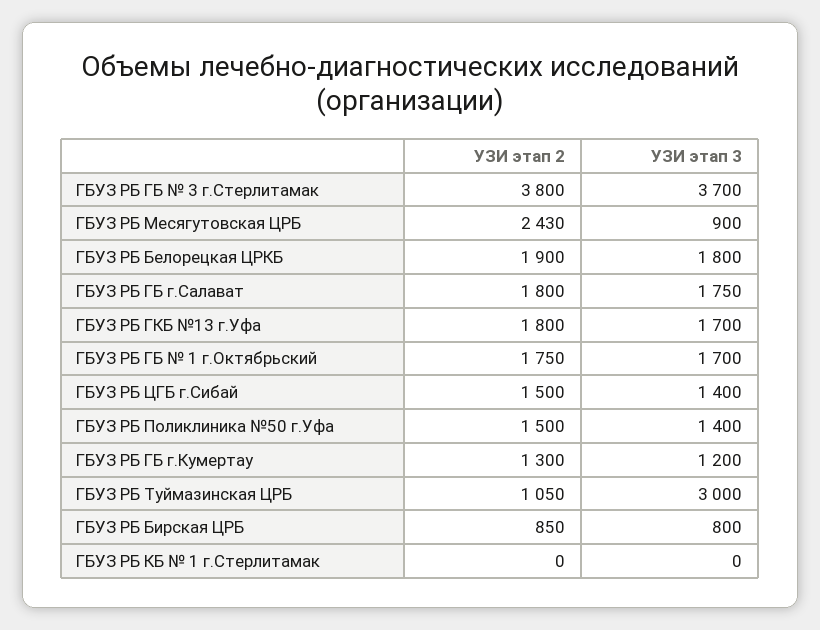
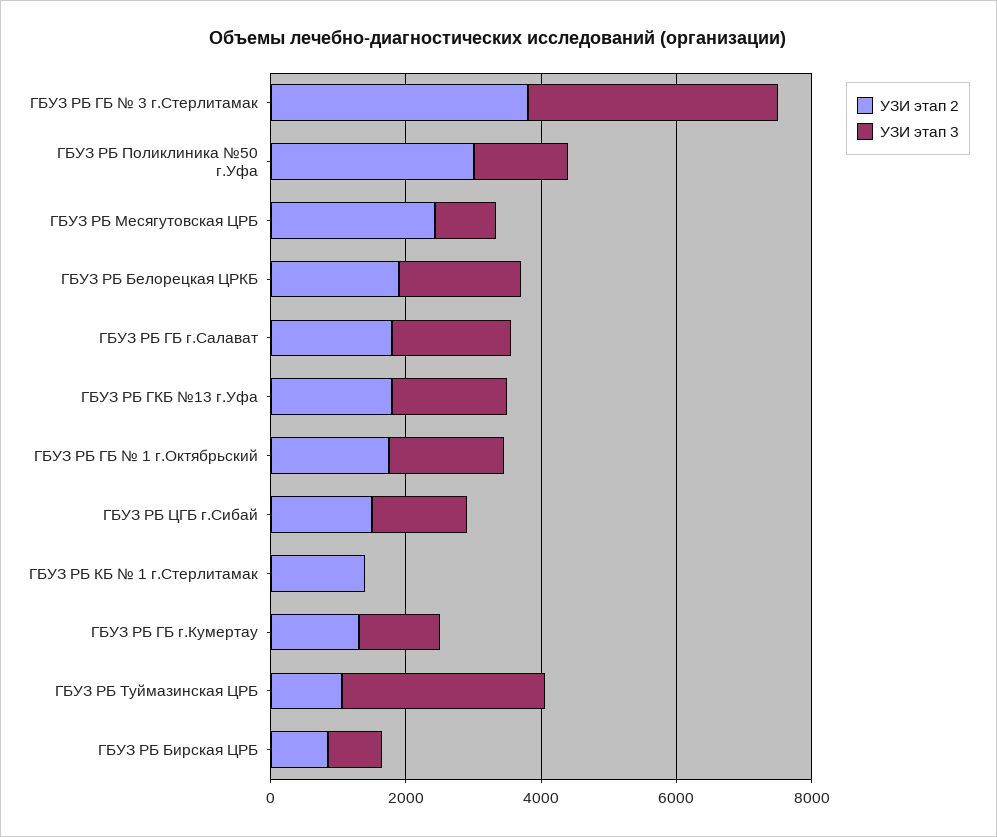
  {
    "УЗИ этап 2": {
      "ГБУЗ РБ ГБ № 3 г.Стерлитамак": 3800,
      "ГБУЗ РБ Месягутовская ЦРБ": 2430,
      "ГБУЗ РБ Белорецкая ЦРКБ": 1900,
      "ГБУЗ РБ ГБ г.Салават": 1800,
      "ГБУЗ РБ ГКБ №13 г.Уфа": 1800,
      "ГБУЗ РБ ГБ № 1 г.Октябрьский": 1750,
      "ГБУЗ РБ ЦГБ г.Сибай": 1500,
-     "ГБУЗ РБ Поликлиника №50 г.Уфа": 1500,
+     "ГБУЗ РБ Поликлиника №50 г.Уфа": 3000,
      "ГБУЗ РБ ГБ г.Кумертау": 1300,
      "ГБУЗ РБ Туймазинская ЦРБ": 1050,
      "ГБУЗ РБ Бирская ЦРБ": 850,
-     "ГБУЗ РБ КБ № 1 г.Стерлитамак": 0
+     "ГБУЗ РБ КБ № 1 г.Стерлитамак": 1500
    },
    "УЗИ этап 3": {
      "ГБУЗ РБ ГБ № 3 г.Стерлитамак": 3700,
      "ГБУЗ РБ Месягутовская ЦРБ": 900,
      "ГБУЗ РБ Белорецкая ЦРКБ": 1800,
      "ГБУЗ РБ ГБ г.Салават": 1750,
      "ГБУЗ РБ ГКБ №13 г.Уфа": 1700,
      "ГБУЗ РБ ГБ № 1 г.Октябрьский": 1700,
      "ГБУЗ РБ ЦГБ г.Сибай": 1400,
      "ГБУЗ РБ Поликлиника №50 г.Уфа": 1400,
      "ГБУЗ РБ ГБ г.Кумертау": 1200,
      "ГБУЗ РБ Туймазинская ЦРБ": 3000,
      "ГБУЗ РБ Бирская ЦРБ": 800,
      "ГБУЗ РБ КБ № 1 г.Стерлитамак": 0
    }
  }

